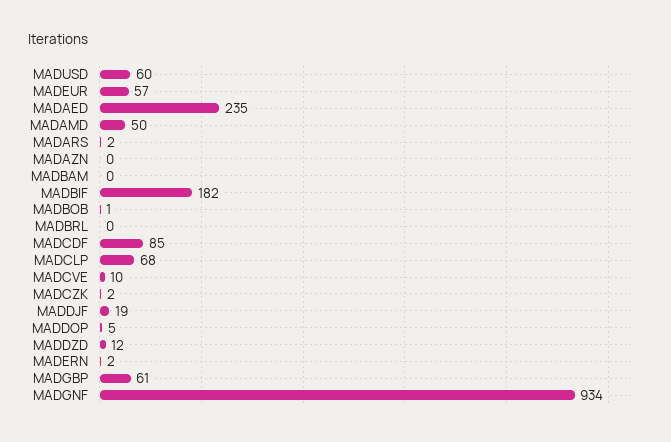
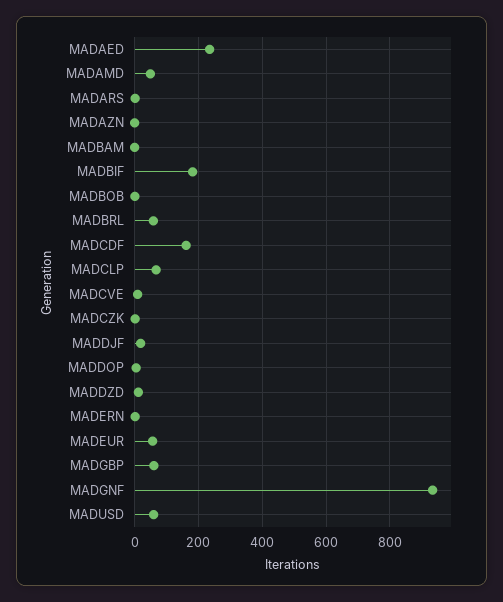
  {
    "MADUSD": 60,
    "MADEUR": 57,
    "MADAED": 235,
    "MADAMD": 50,
    "MADARS": 2,
    "MADAZN": 0,
    "MADBAM": 0,
    "MADBIF": 182,
    "MADBOB": 1,
-   "MADBRL": 0,
+   "MADBRL": 60,
-   "MADCDF": 85,
+   "MADCDF": 160,
    "MADCLP": 68,
    "MADCVE": 10,
    "MADCZK": 2,
    "MADDJF": 19,
    "MADDOP": 5,
    "MADDZD": 12,
    "MADERN": 2,
    "MADGBP": 61,
    "MADGNF": 934
  }

